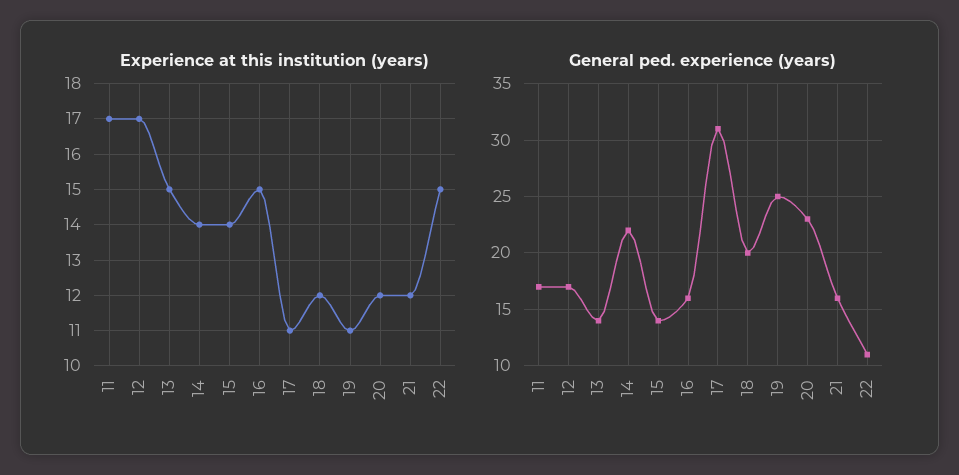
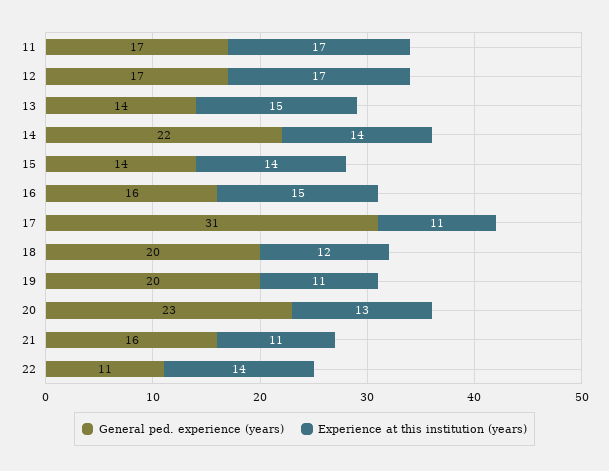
  {
    "Experience at this institution (years)": {
      "11": 17,
      "12": 17,
      "13": 15,
      "14": 14,
      "15": 14,
      "16": 15,
      "17": 11,
      "18": 12,
      "19": 11,
-     "20": 12,
+     "20": 13,
-     "21": 12,
+     "21": 11,
-     "22": 15
+     "22": 14
    },
    "General ped. experience (years)": {
      "11": 17,
      "12": 17,
      "13": 14,
      "14": 22,
      "15": 14,
      "16": 16,
      "17": 31,
      "18": 20,
-     "19": 25,
+     "19": 20,
      "20": 23,
      "21": 16,
      "22": 11
    }
  }

